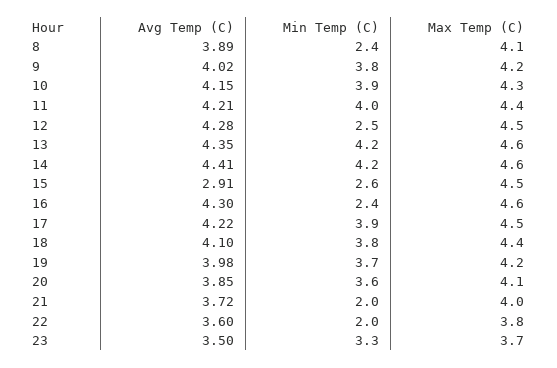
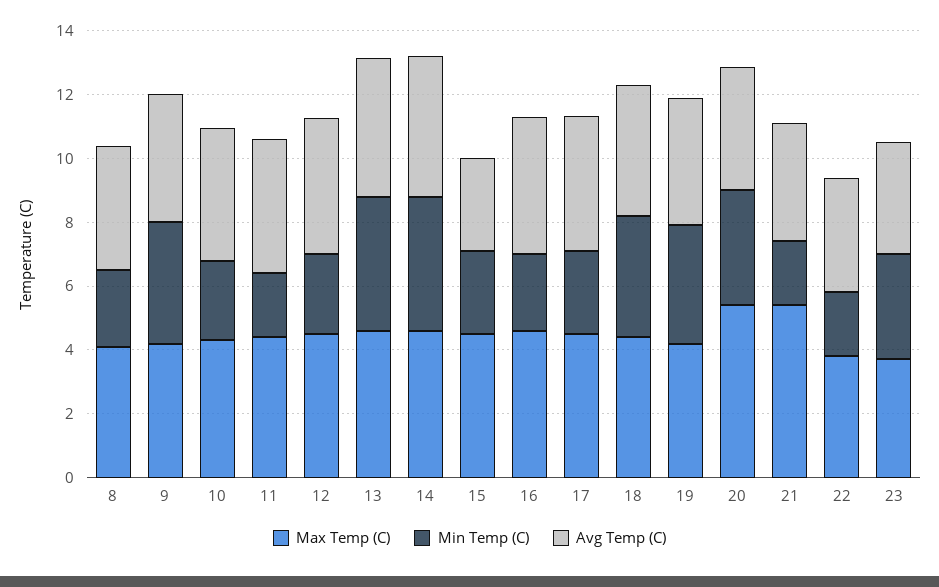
  {
    "Avg Temp (C)": {
      "8": 3.89,
      "9": 4.02,
      "10": 4.15,
      "11": 4.21,
      "12": 4.28,
      "13": 4.35,
      "14": 4.41,
      "15": 2.91,
      "16": 4.3,
      "17": 4.22,
      "18": 4.1,
      "19": 3.98,
      "20": 3.85,
      "21": 3.72,
      "22": 3.6,
      "23": 3.5
    },
    "Min Temp (C)": {
      "8": 2.4,
      "9": 3.8,
-     "10": 3.9,
+     "10": 2.5,
-     "11": 4,
+     "11": 2,
      "12": 2.5,
      "13": 4.2,
      "14": 4.2,
      "15": 2.6,
      "16": 2.4,
-     "17": 3.9,
+     "17": 2.5,
      "18": 3.8,
      "19": 3.7,
      "20": 3.6,
      "21": 2,
      "22": 2,
      "23": 3.3
    },
    "Max Temp (C)": {
      "8": 4.1,
      "9": 4.2,
      "10": 4.3,
      "11": 4.4,
      "12": 4.5,
      "13": 4.6,
      "14": 4.6,
      "15": 4.5,
      "16": 4.6,
      "17": 4.5,
      "18": 4.4,
      "19": 4.2,
-     "20": 4.1,
+     "20": 5.5,
-     "21": 4,
+     "21": 5.5,
      "22": 3.8,
      "23": 3.7
    }
  }

